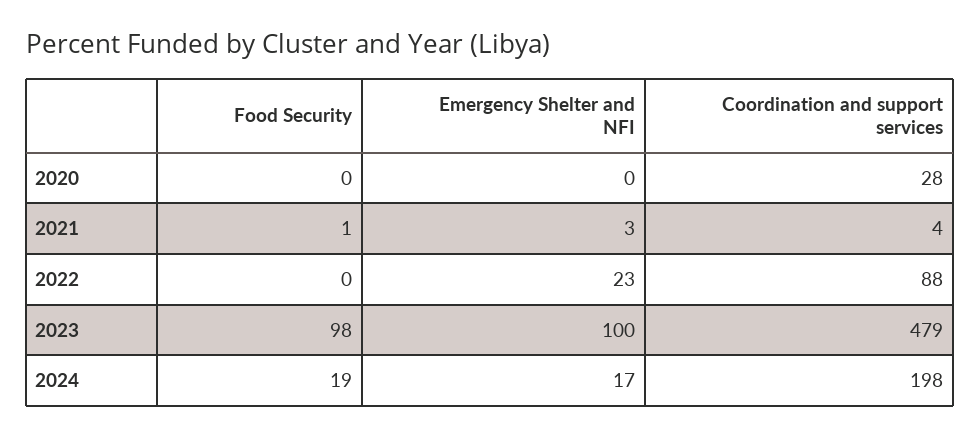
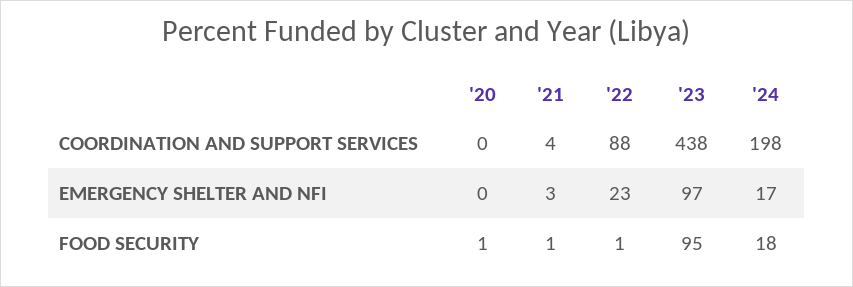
  {
    "Food Security": {
-     "2020": 0,
+     "2020": 1,
      "2021": 1,
-     "2022": 0,
+     "2022": 1,
-     "2023": 98,
+     "2023": 95,
-     "2024": 19
+     "2024": 18
    },
    "Emergency Shelter and NFI": {
      "2020": 0,
      "2021": 3,
      "2022": 23,
-     "2023": 100,
+     "2023": 97,
      "2024": 17
    },
    "Coordination and support services": {
-     "2020": 28,
+     "2020": 0,
      "2021": 4,
      "2022": 88,
-     "2023": 479,
+     "2023": 438,
      "2024": 198
    }
  }

